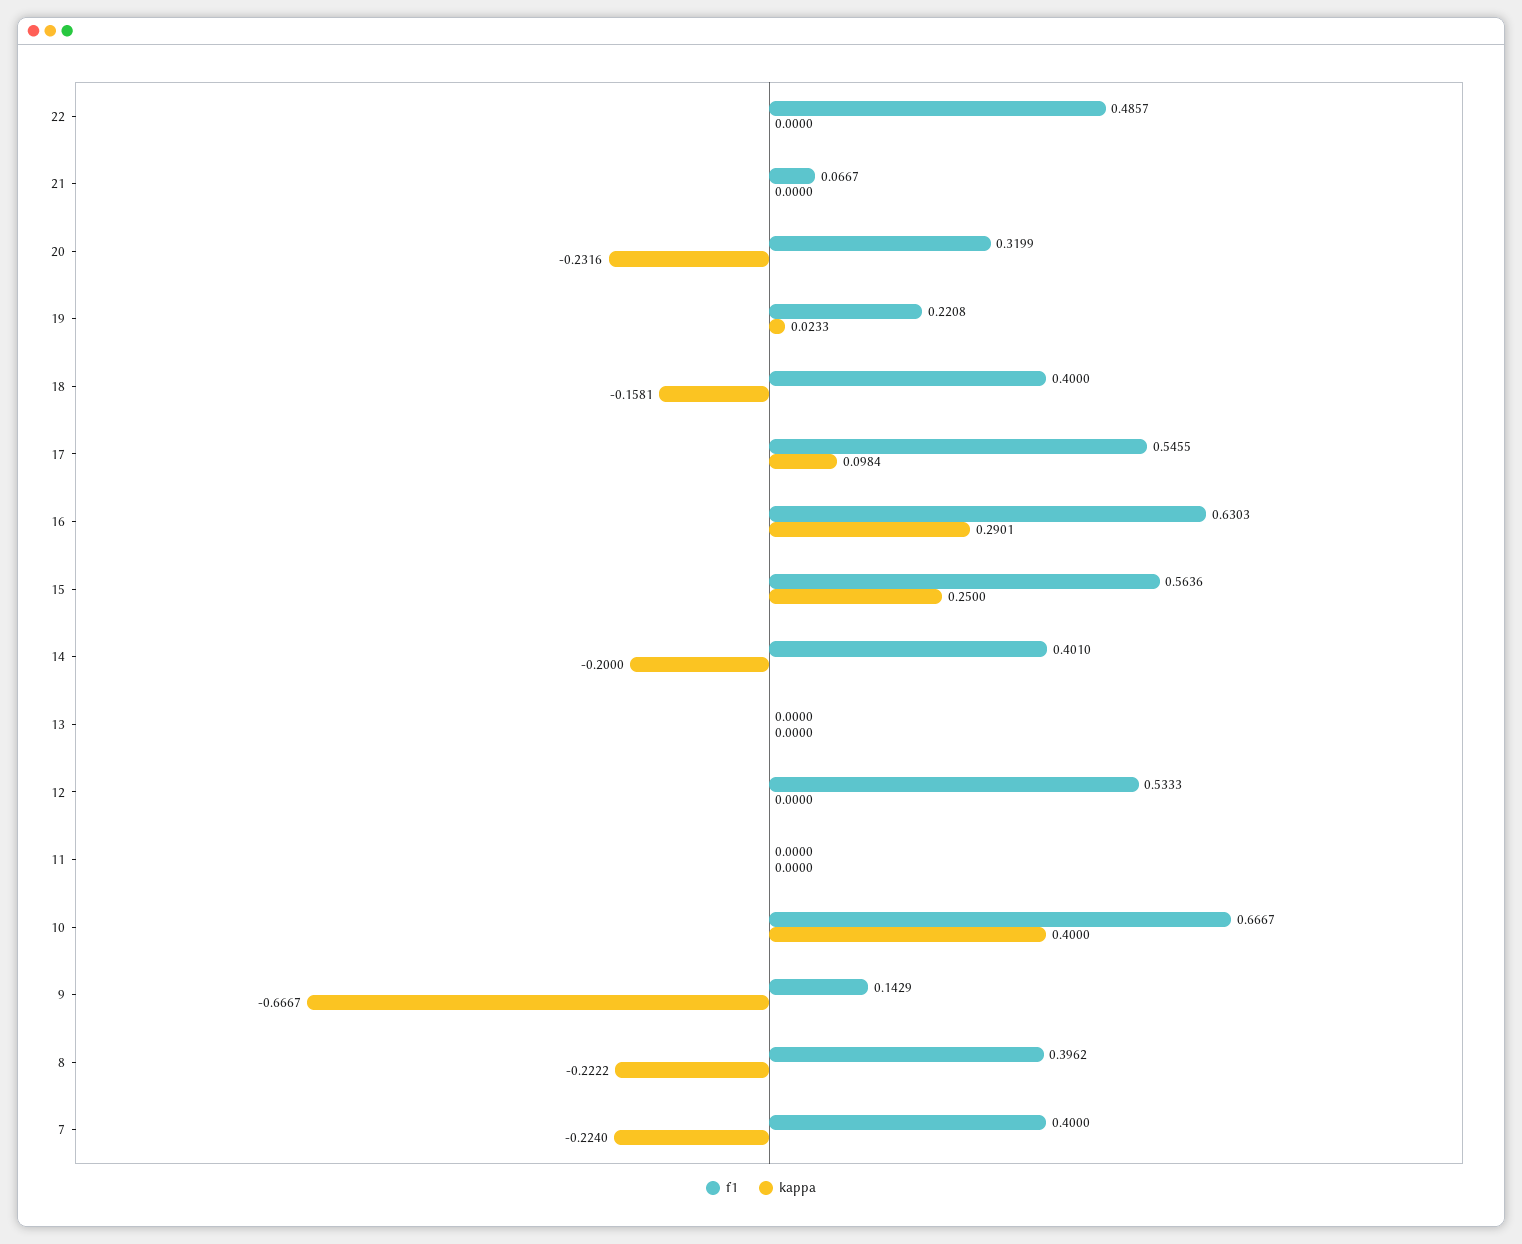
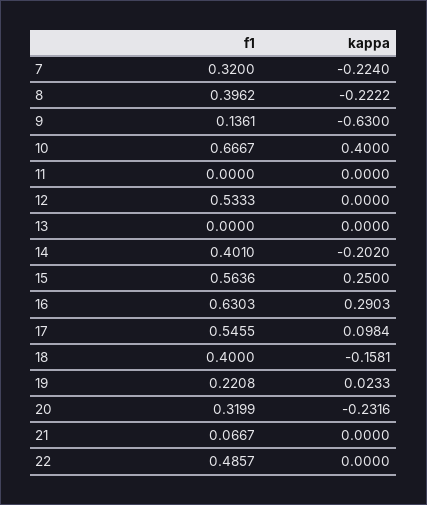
  {
    "f1": {
      "22": 0.4857,
      "21": 0.0667,
      "20": 0.3199,
      "19": 0.2208,
      "18": 0.4,
      "17": 0.5455,
      "16": 0.6303,
      "15": 0.5636,
      "14": 0.401,
      "13": 0,
      "12": 0.5333,
      "11": 0,
      "10": 0.6667,
-     "9": 0.1429,
+     "9": 0.1361,
      "8": 0.3962,
-     "7": 0.4
+     "7": 0.32
    },
    "kappa": {
      "22": 0,
      "21": 0,
      "20": -0.2316,
      "19": 0.0233,
      "18": -0.1581,
      "17": 0.0984,
-     "16": 0.2901,
+     "16": 0.2903,
      "15": 0.25,
-     "14": -0.2,
+     "14": -0.202,
      "13": 0,
      "12": 0,
      "11": 0,
      "10": 0.4,
-     "9": -0.6667,
+     "9": -0.63,
      "8": -0.2222,
      "7": -0.224
    }
  }

